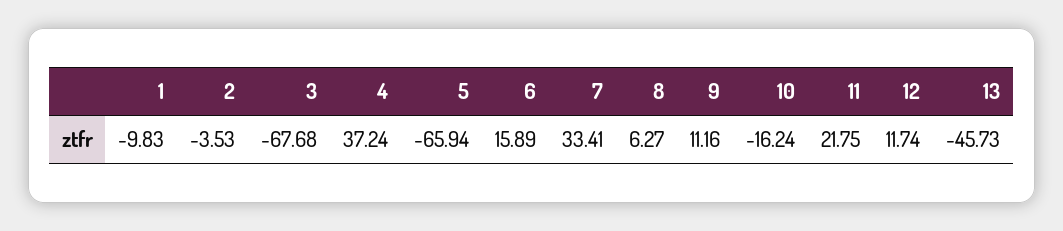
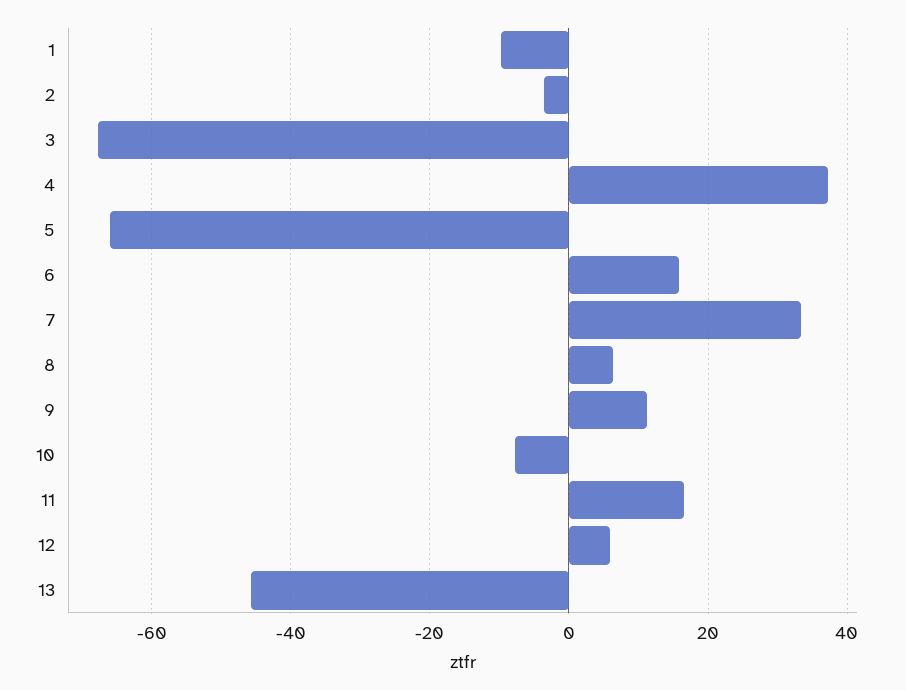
  {
    "1": -9.83,
    "2": -3.53,
    "3": -67.68,
    "4": 37.24,
    "5": -65.94,
    "6": 15.89,
    "7": 33.41,
    "8": 6.27,
    "9": 11.16,
-   "10": -16.24,
+   "10": -8,
-   "11": 21.75,
+   "11": 16,
-   "12": 11.74,
+   "12": 6,
    "13": -45.73
  }

